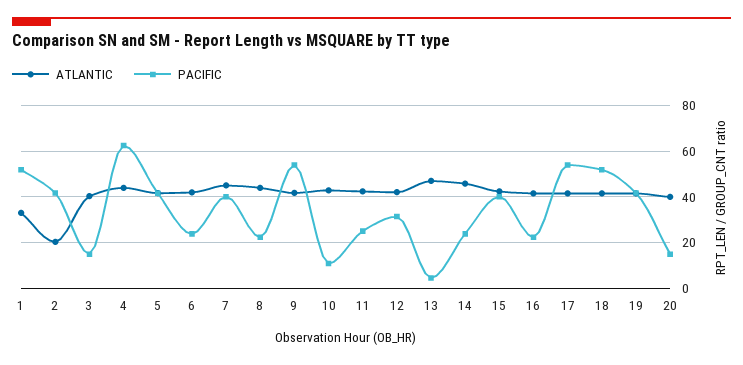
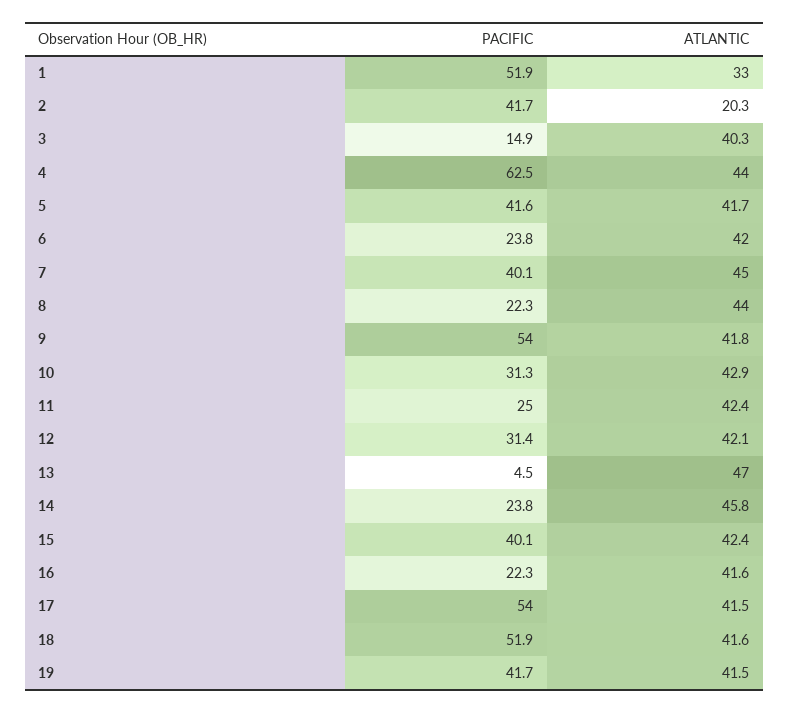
  {
    "ATLANTIC": {
      "1": 33,
      "2": 20.3,
      "3": 40.3,
      "4": 44,
      "5": 41.7,
      "6": 42,
      "7": 45,
      "8": 44,
      "9": 41.8,
      "10": 42.9,
      "11": 42.4,
      "12": 42.1,
      "13": 47,
      "14": 45.8,
      "15": 42.4,
      "16": 41.6,
      "17": 41.5,
      "18": 41.6,
-     "19": 41.5,
+     "19": 41.5
-     "20": 40
    },
    "PACIFIC": {
      "1": 51.9,
      "2": 41.7,
      "3": 14.9,
      "4": 62.5,
      "5": 41.6,
      "6": 23.8,
      "7": 40.1,
      "8": 22.3,
      "9": 54,
-     "10": 10,
+     "10": 31.3,
      "11": 25,
      "12": 31.4,
      "13": 4.5,
      "14": 23.8,
      "15": 40.1,
      "16": 22.3,
      "17": 54,
      "18": 51.9,
-     "19": 41.7,
+     "19": 41.7
-     "20": 15
    }
  }

